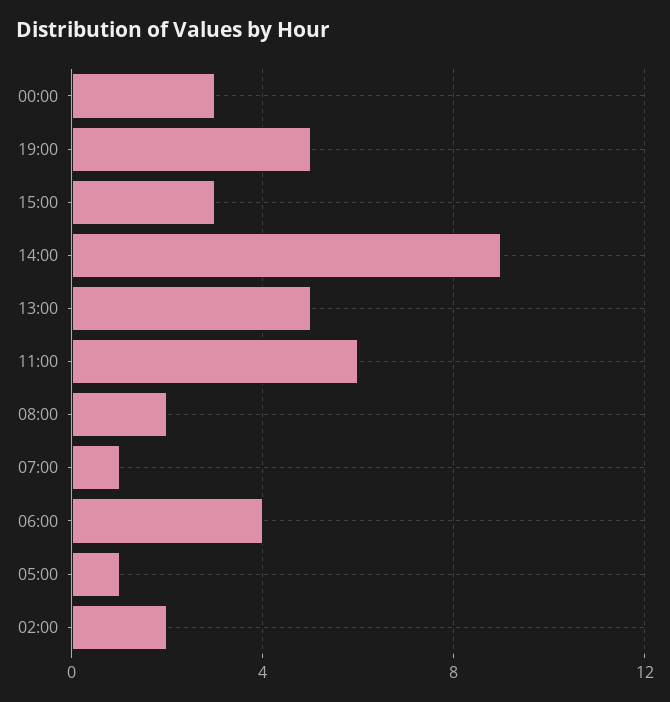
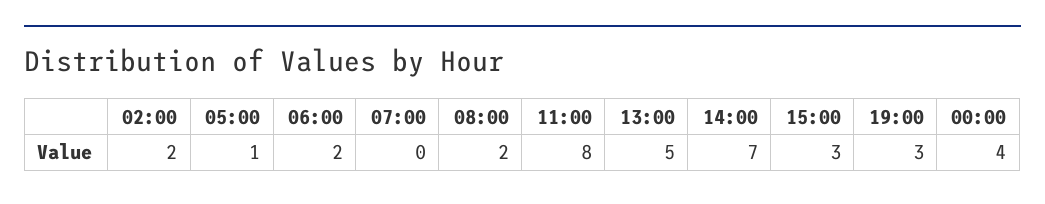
  {
-   "00:00": 3,
+   "00:00": 4,
-   "19:00": 5,
+   "19:00": 3,
    "15:00": 3,
-   "14:00": 9,
+   "14:00": 7,
    "13:00": 5,
-   "11:00": 6,
+   "11:00": 8,
    "08:00": 2,
-   "07:00": 1,
+   "07:00": 0,
-   "06:00": 4,
+   "06:00": 2,
    "05:00": 1,
    "02:00": 2
  }

